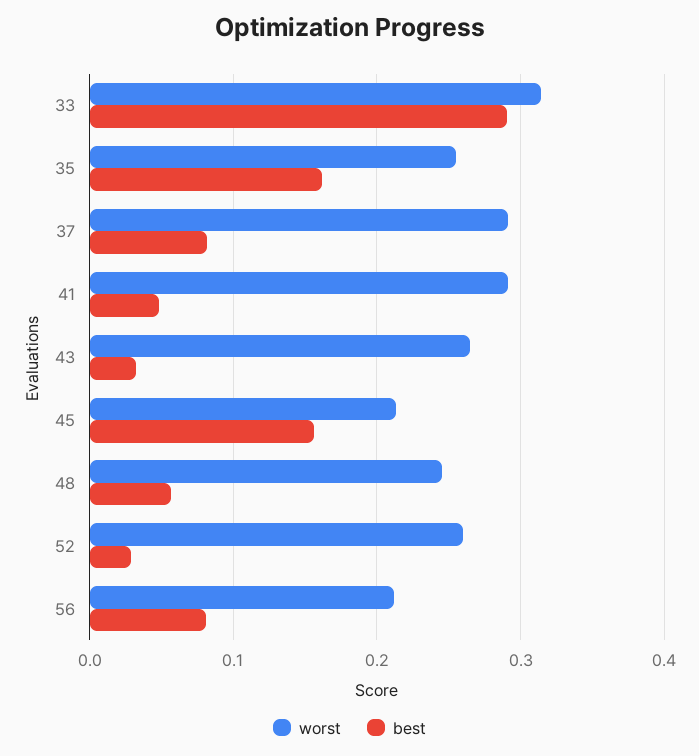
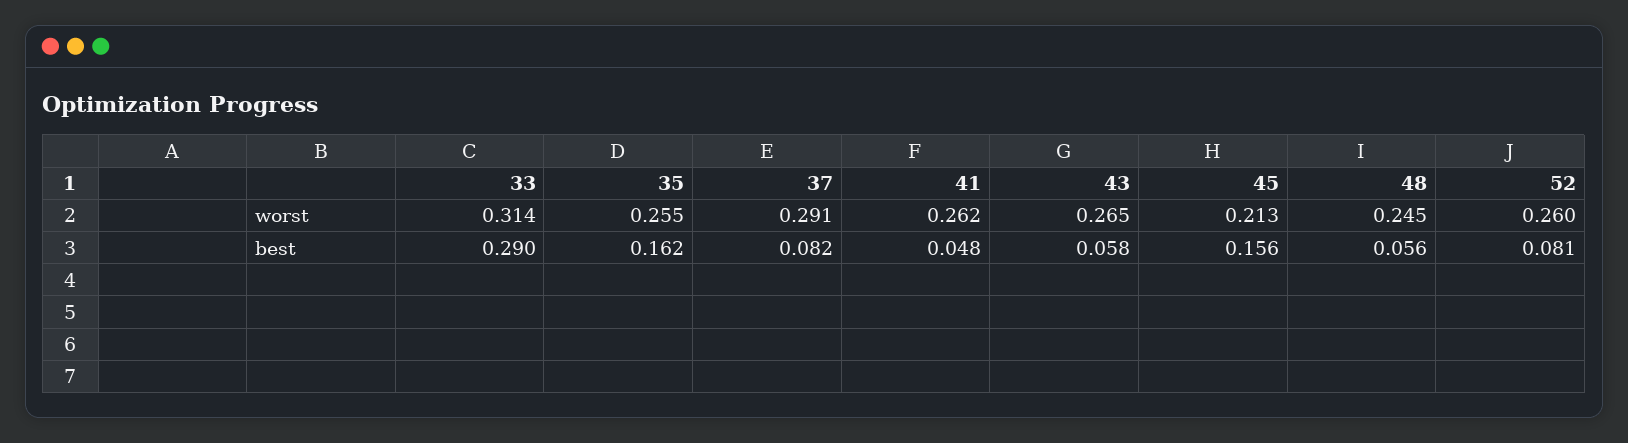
  {
    "worst": {
      "33": 0.314,
      "35": 0.255,
      "37": 0.291,
-     "41": 0.29,
+     "41": 0.262,
      "43": 0.265,
      "45": 0.213,
      "48": 0.245,
-     "52": 0.26,
+     "52": 0.26
-     "56": 0.21
    },
    "best": {
      "33": 0.29,
      "35": 0.162,
      "37": 0.082,
      "41": 0.048,
-     "43": 0.03,
+     "43": 0.058,
      "45": 0.156,
      "48": 0.056,
-     "52": 0.03,
+     "52": 0.081
-     "56": 0.08
    }
  }

